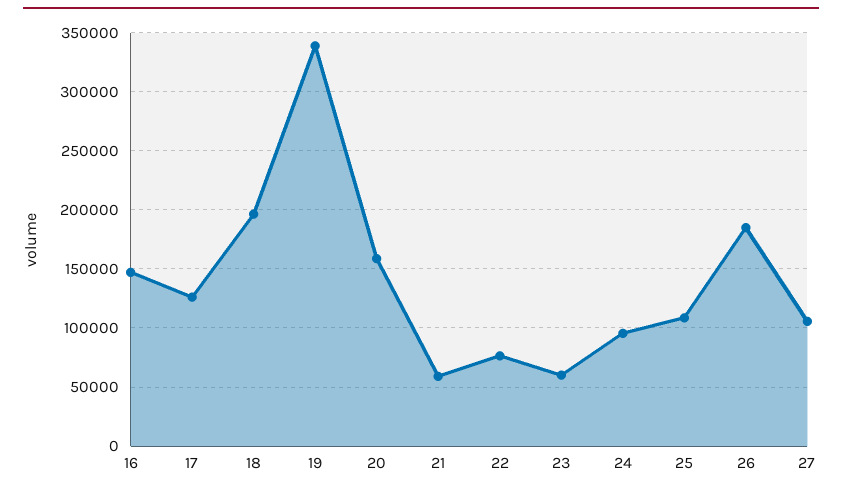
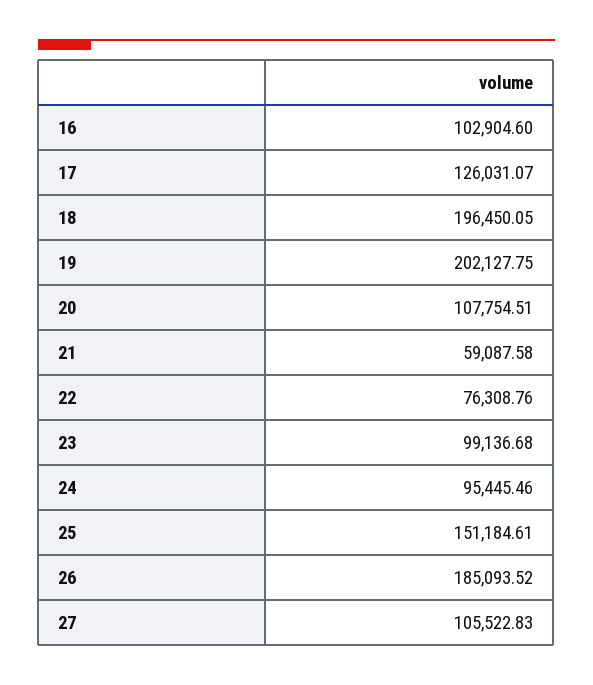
  {
-   "16": 150000,
+   "16": 102904.6,
    "17": 126031.07,
    "18": 196450.05,
-   "19": 340000,
+   "19": 202127.75,
-   "20": 160000,
+   "20": 107754.51,
    "21": 59087.58,
    "22": 76308.76,
-   "23": 60000,
+   "23": 99136.68,
    "24": 95445.46,
-   "25": 110000,
+   "25": 151184.61,
    "26": 185093.52,
    "27": 105522.83
  }

